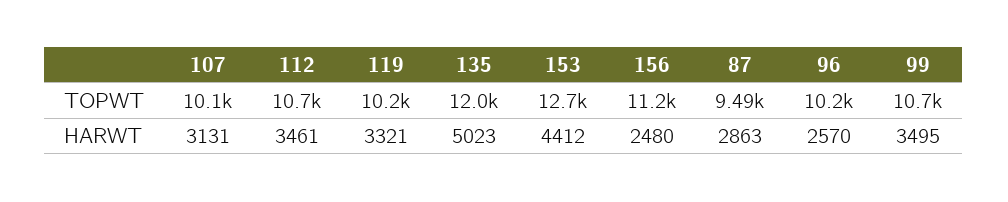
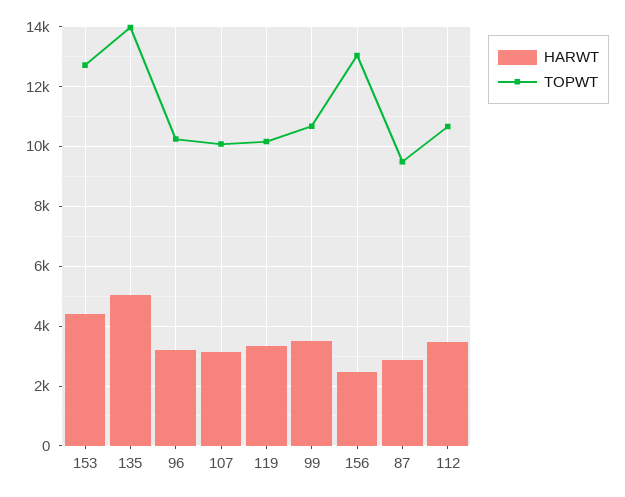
  {
    "TOPWT": {
      "107": 10100,
      "112": 10700,
      "119": 10200,
-     "135": 12000,
+     "135": 14000,
      "153": 12700,
-     "156": 11200,
+     "156": 13000,
      "87": 9490,
      "96": 10200,
      "99": 10700
    },
    "HARWT": {
      "107": 3131,
      "112": 3461,
      "119": 3321,
      "135": 5023,
      "153": 4412,
      "156": 2480,
      "87": 2863,
-     "96": 2570,
+     "96": 3250,
      "99": 3495
    }
  }

